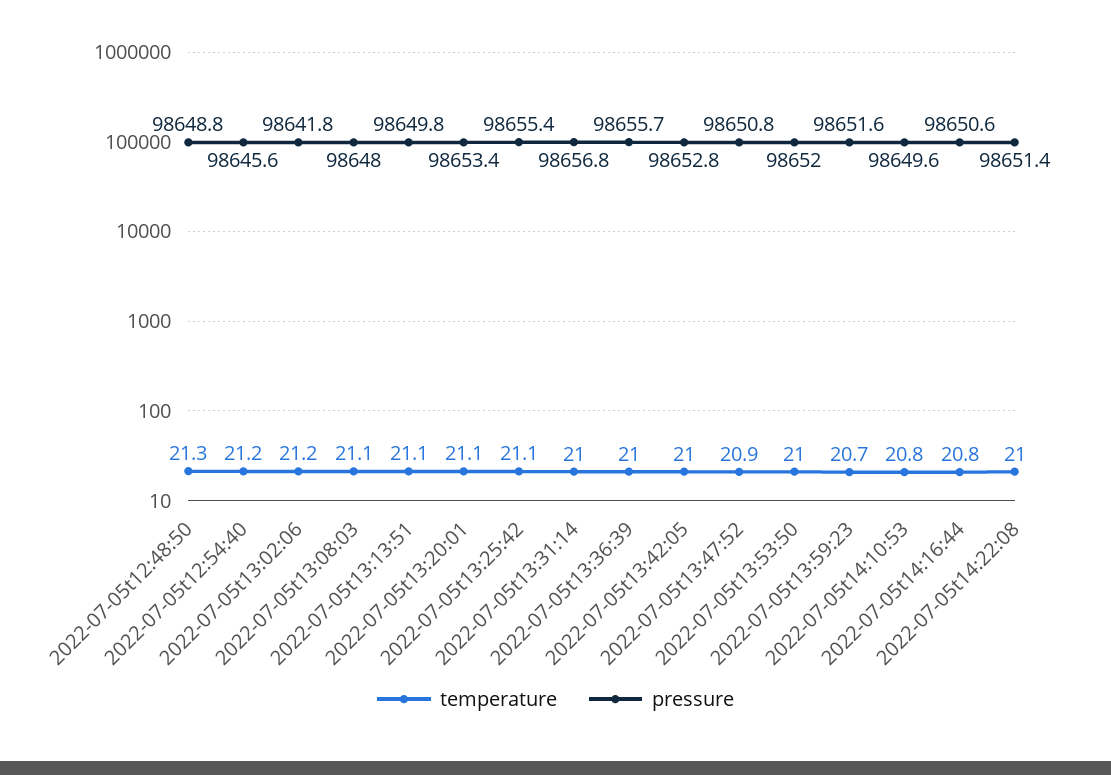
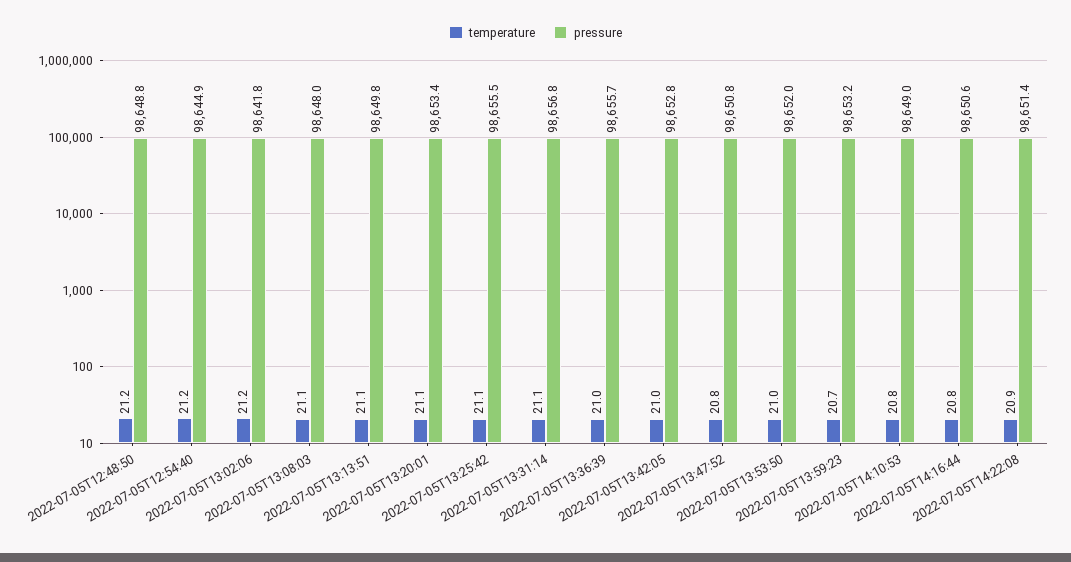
  {
    "temperature": {
-     "2022-07-05t12:48:50": 21.3,
+     "2022-07-05t12:48:50": 21.2,
      "2022-07-05t12:54:40": 21.2,
      "2022-07-05t13:02:06": 21.2,
      "2022-07-05t13:08:03": 21.1,
      "2022-07-05t13:13:51": 21.1,
      "2022-07-05t13:20:01": 21.1,
      "2022-07-05t13:25:42": 21.1,
-     "2022-07-05t13:31:14": 21,
+     "2022-07-05t13:31:14": 21.1,
      "2022-07-05t13:36:39": 21,
      "2022-07-05t13:42:05": 21,
-     "2022-07-05t13:47:52": 20.9,
+     "2022-07-05t13:47:52": 20.8,
      "2022-07-05t13:53:50": 21,
      "2022-07-05t13:59:23": 20.7,
      "2022-07-05t14:10:53": 20.8,
      "2022-07-05t14:16:44": 20.8,
-     "2022-07-05t14:22:08": 21
+     "2022-07-05t14:22:08": 20.9
    },
    "pressure": {
      "2022-07-05t12:48:50": 98648.8,
-     "2022-07-05t12:54:40": 98645.6,
+     "2022-07-05t12:54:40": 98644.9,
      "2022-07-05t13:02:06": 98641.8,
      "2022-07-05t13:08:03": 98648,
      "2022-07-05t13:13:51": 98649.8,
      "2022-07-05t13:20:01": 98653.4,
-     "2022-07-05t13:25:42": 98655.4,
+     "2022-07-05t13:25:42": 98655.5,
      "2022-07-05t13:31:14": 98656.8,
      "2022-07-05t13:36:39": 98655.7,
      "2022-07-05t13:42:05": 98652.8,
      "2022-07-05t13:47:52": 98650.8,
      "2022-07-05t13:53:50": 98652,
-     "2022-07-05t13:59:23": 98651.6,
+     "2022-07-05t13:59:23": 98653.2,
-     "2022-07-05t14:10:53": 98649.6,
+     "2022-07-05t14:10:53": 98649,
      "2022-07-05t14:16:44": 98650.6,
      "2022-07-05t14:22:08": 98651.4
    }
  }

